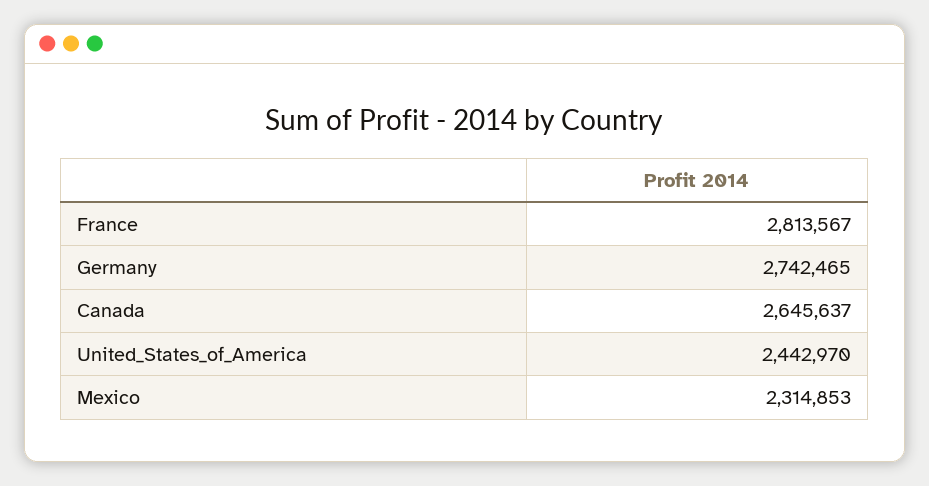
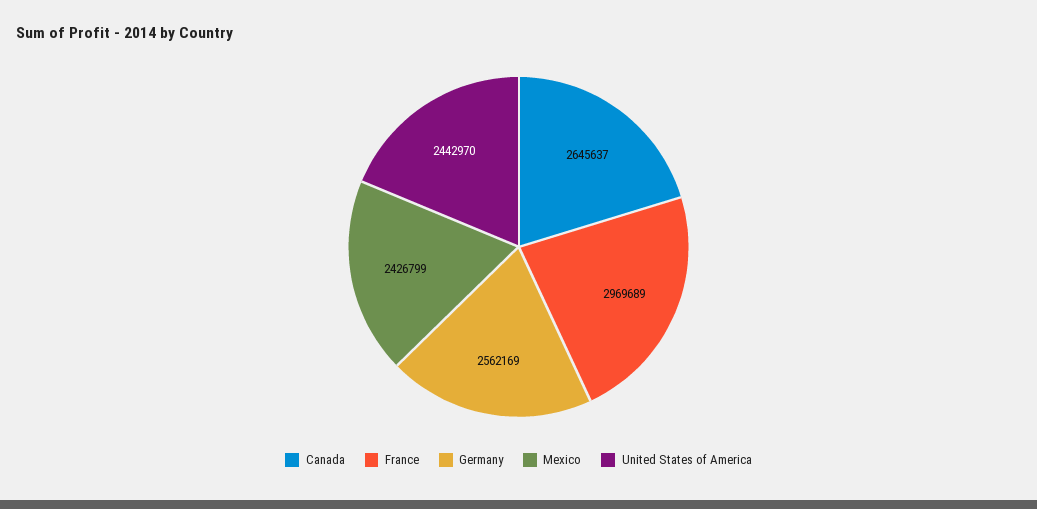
  {
-   "France": 2813567,
+   "France": 2969689,
-   "Germany": 2742465,
+   "Germany": 2562169,
    "Canada": 2645637,
    "United_States_of_America": 2442970,
-   "Mexico": 2314853
+   "Mexico": 2426799
  }

